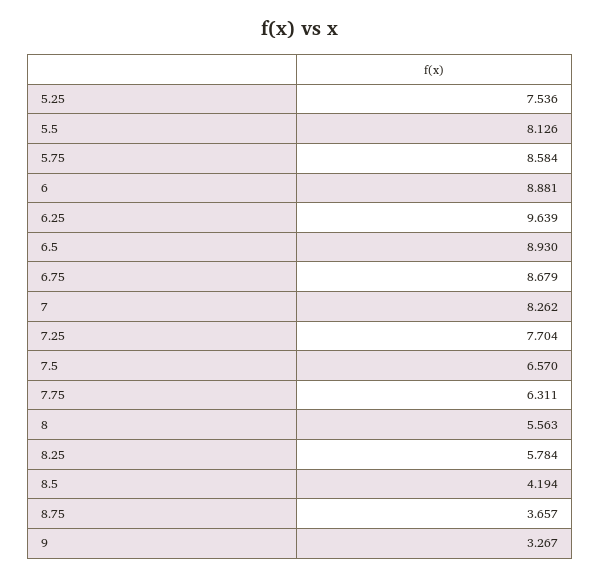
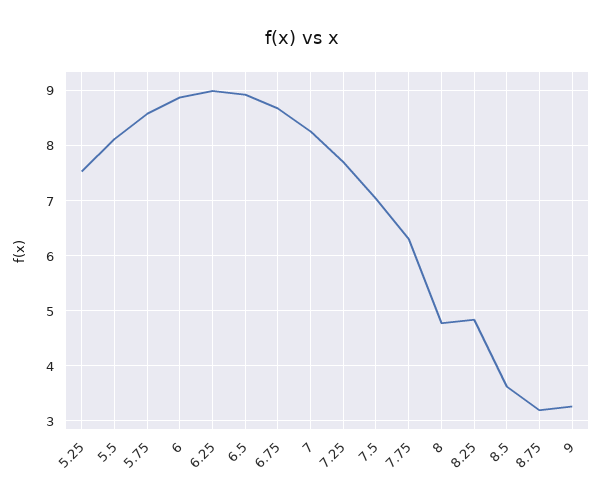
  {
    "5.25": 7.536,
    "5.5": 8.126,
    "5.75": 8.584,
    "6": 8.881,
-   "6.25": 9.639,
+   "6.25": 9,
    "6.5": 8.93,
    "6.75": 8.679,
    "7": 8.262,
    "7.25": 7.704,
-   "7.5": 6.57,
+   "7.5": 7,
    "7.75": 6.311,
-   "8": 5.563,
+   "8": 4.8,
-   "8.25": 5.784,
+   "8.25": 4.8,
-   "8.5": 4.194,
+   "8.5": 3.6,
-   "8.75": 3.657,
+   "8.75": 3.2,
    "9": 3.267
  }

